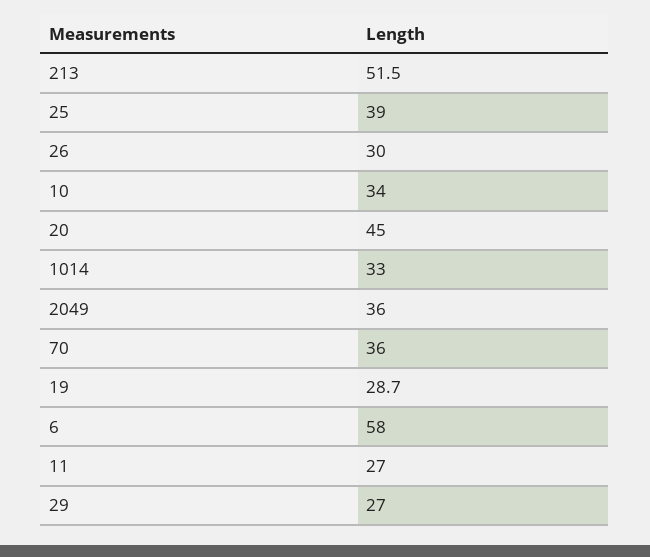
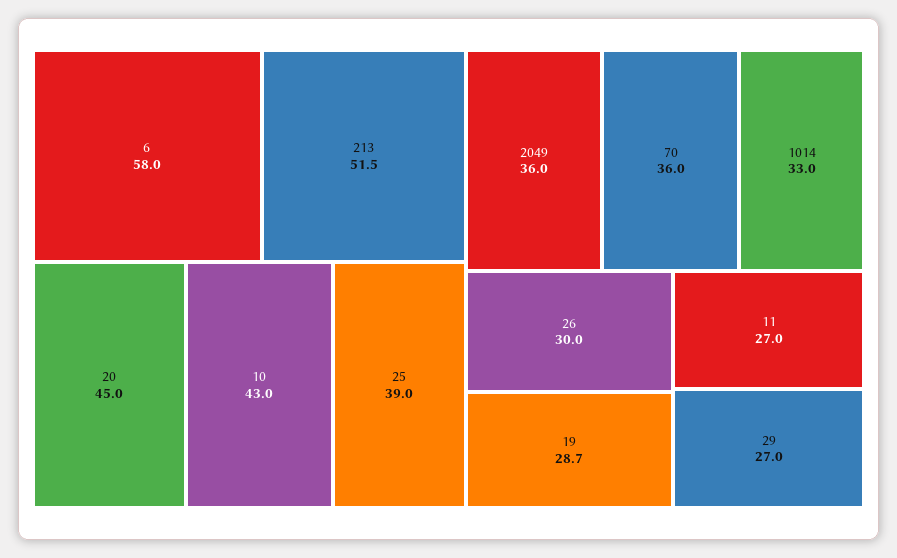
  {
    "213": 51.5,
    "25": 39,
    "26": 30,
-   "10": 34,
+   "10": 43,
    "20": 45,
    "1014": 33,
    "2049": 36,
    "70": 36,
    "19": 28.7,
    "6": 58,
    "11": 27,
    "29": 27
  }

